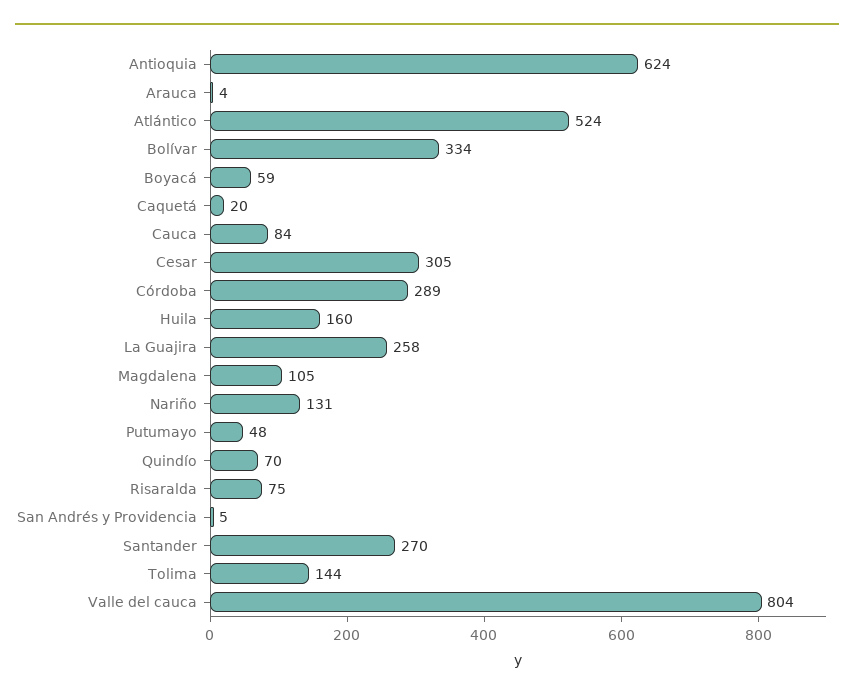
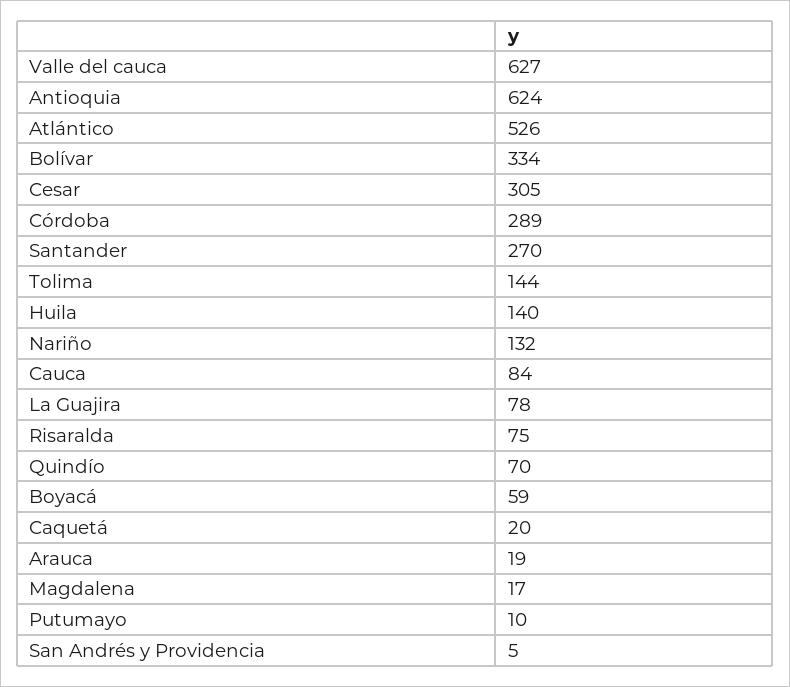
  {
    "Antioquia": 624,
-   "Arauca": 4,
+   "Arauca": 19,
-   "Atlántico": 524,
+   "Atlántico": 526,
    "Bolívar": 334,
    "Boyacá": 59,
    "Caquetá": 20,
    "Cauca": 84,
    "Cesar": 305,
    "Córdoba": 289,
-   "Huila": 160,
+   "Huila": 140,
-   "La Guajira": 258,
+   "La Guajira": 78,
-   "Magdalena": 105,
+   "Magdalena": 17,
-   "Nariño": 131,
+   "Nariño": 132,
-   "Putumayo": 48,
+   "Putumayo": 10,
    "Quindío": 70,
    "Risaralda": 75,
    "San Andrés y Providencia": 5,
    "Santander": 270,
    "Tolima": 144,
-   "Valle del cauca": 804
+   "Valle del cauca": 627
  }

